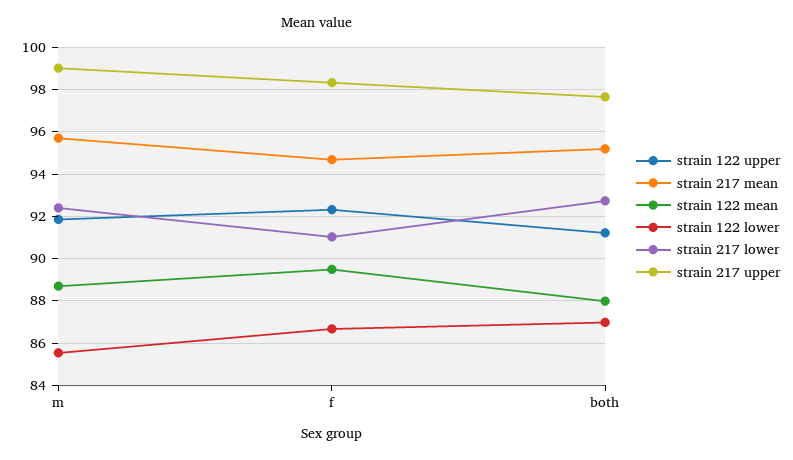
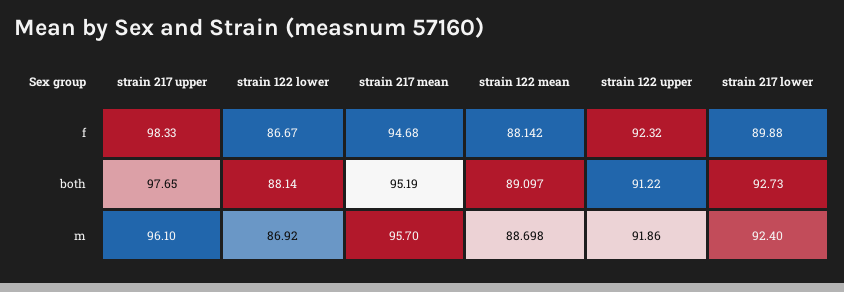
  {
    "strain 122 upper": {
      "m": 91.86,
      "f": 92.32,
      "both": 91.22
    },
    "strain 217 mean": {
      "m": 95.7,
      "f": 94.68,
      "both": 95.19
    },
    "strain 122 mean": {
      "m": 88.698,
-     "f": 89.5,
+     "f": 88.142,
-     "both": 88
+     "both": 89.097
    },
    "strain 122 lower": {
-     "m": 85.5,
+     "m": 86.92,
      "f": 86.67,
-     "both": 87
+     "both": 88.14
    },
    "strain 217 lower": {
      "m": 92.4,
-     "f": 91,
+     "f": 89.88,
      "both": 92.73
    },
    "strain 217 upper": {
-     "m": 99,
+     "m": 96.1,
      "f": 98.33,
      "both": 97.65
    }
  }

